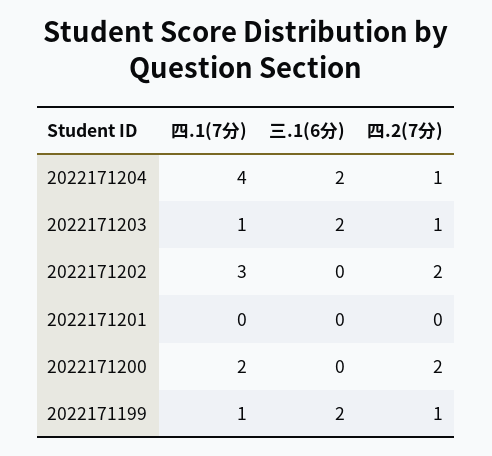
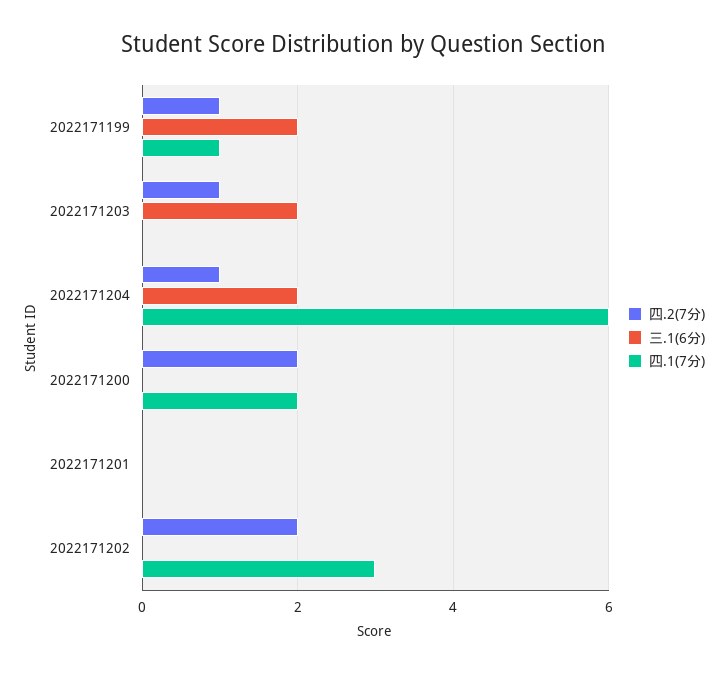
  {
    "四.1(7分)": {
-     "2022171204": 4,
+     "2022171204": 6,
-     "2022171203": 1,
+     "2022171203": 0,
      "2022171202": 3,
      "2022171201": 0,
      "2022171200": 2,
      "2022171199": 1
    },
    "三.1(6分)": {
      "2022171204": 2,
      "2022171203": 2,
      "2022171202": 0,
      "2022171201": 0,
      "2022171200": 0,
      "2022171199": 2
    },
    "四.2(7分)": {
      "2022171204": 1,
      "2022171203": 1,
      "2022171202": 2,
      "2022171201": 0,
      "2022171200": 2,
      "2022171199": 1
    }
  }

